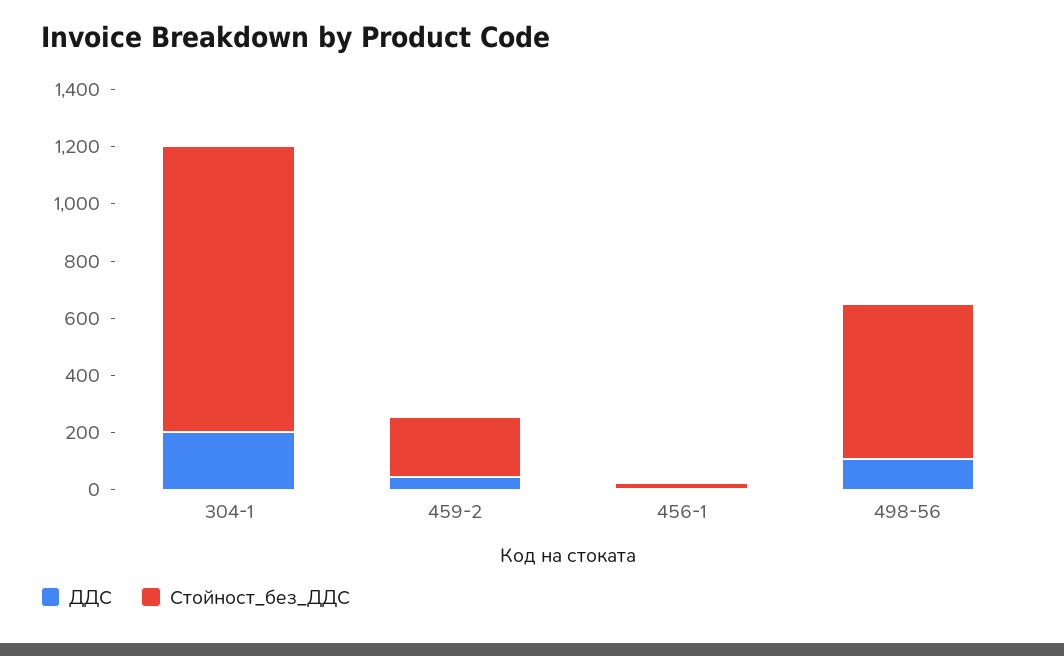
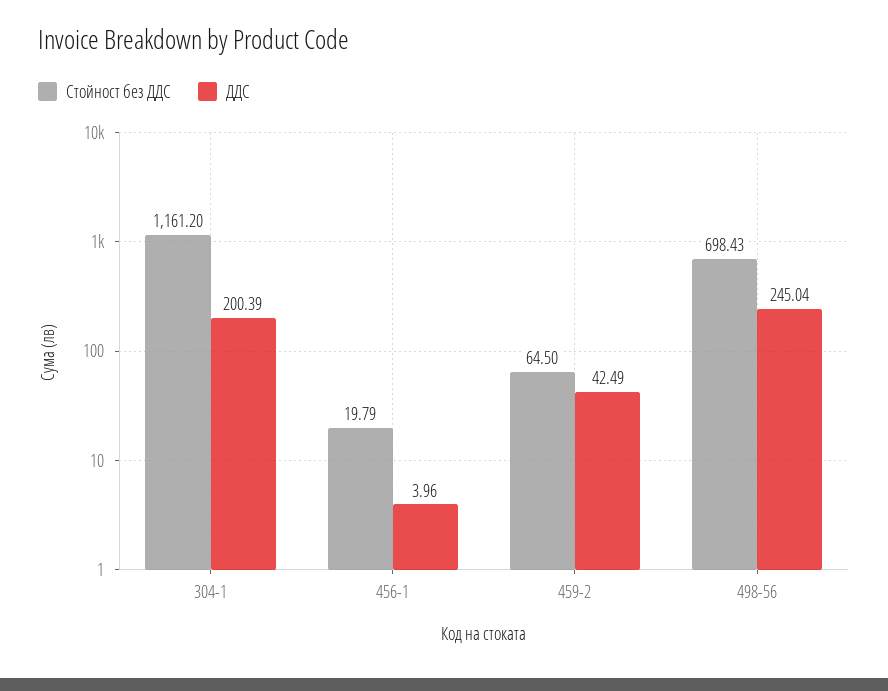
  {
    "ДДС": {
      "304-1": 200.39,
      "459-2": 42.49,
      "456-1": 3.96,
-     "498-56": 100
+     "498-56": 245.04
    },
    "Стойност_без_ДДС": {
-     "304-1": 1000,
+     "304-1": 1161.2,
-     "459-2": 200,
+     "459-2": 64.5,
      "456-1": 19.79,
-     "498-56": 550
+     "498-56": 698.43
    }
  }

